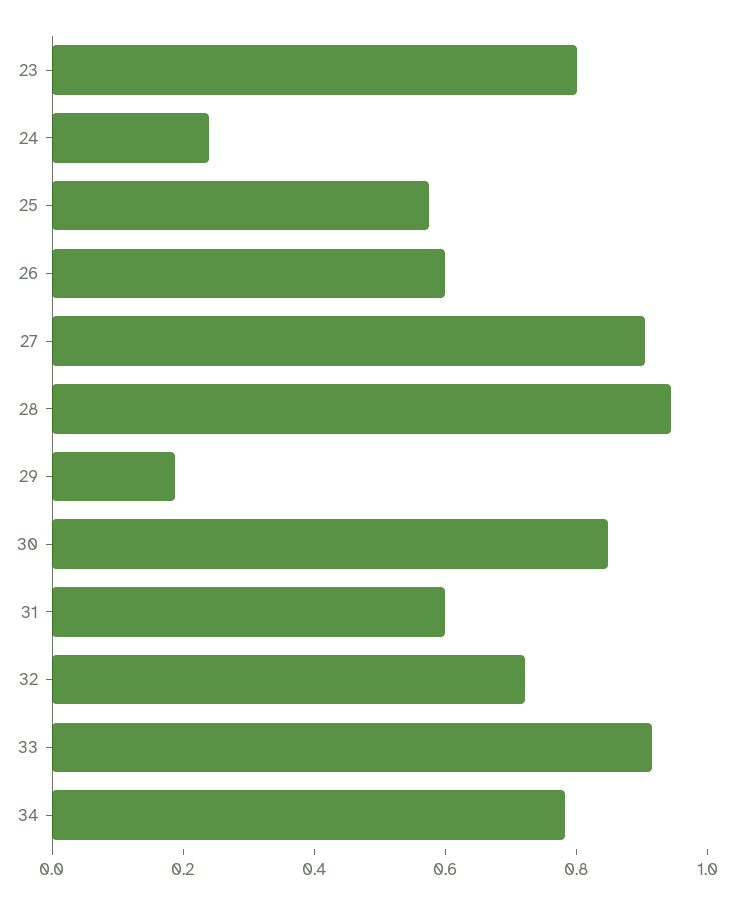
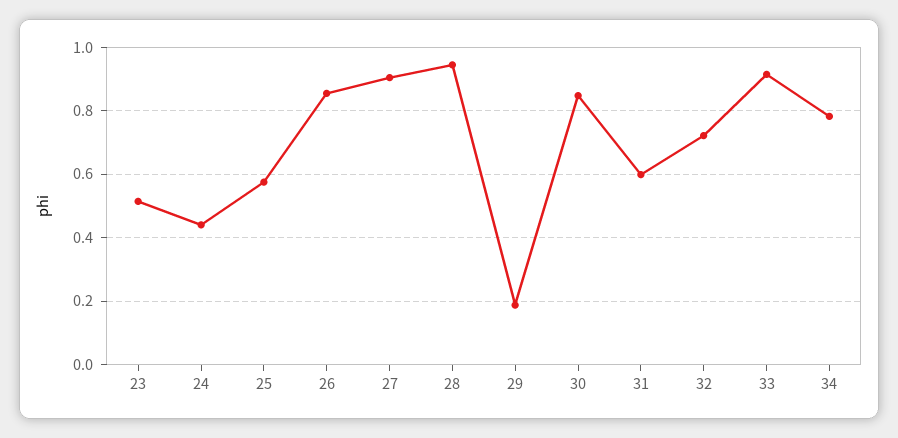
  {
-   "23": 0.8,
+   "23": 0.52,
-   "24": 0.25,
+   "24": 0.44,
    "25": 0.58,
-   "26": 0.6,
+   "26": 0.86,
    "27": 0.9,
    "28": 0.94,
    "29": 0.18,
    "30": 0.84,
    "31": 0.6,
    "32": 0.72,
    "33": 0.92,
    "34": 0.78
  }

